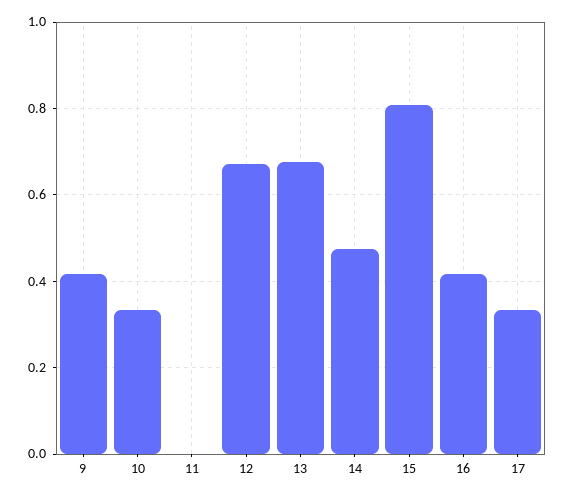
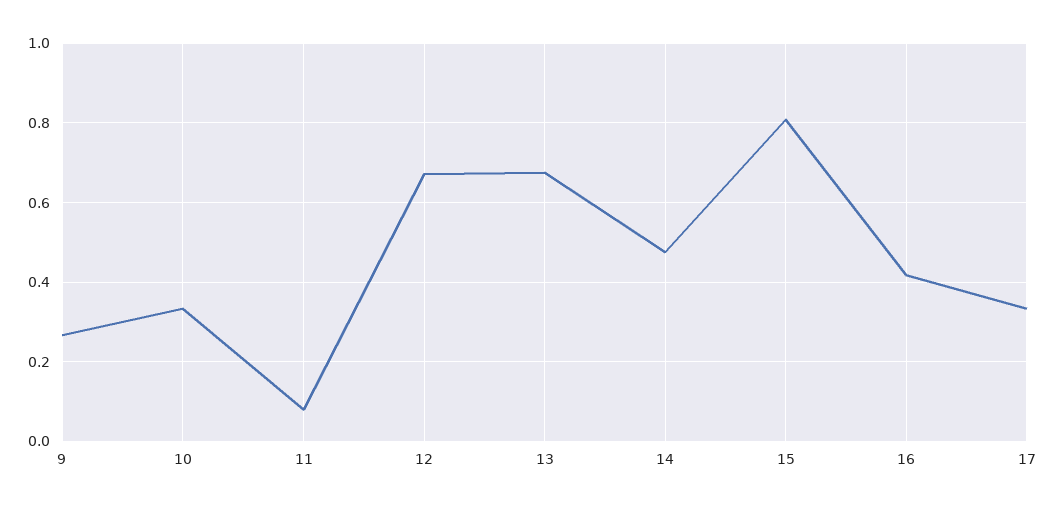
  {
-   "9": 0.42,
+   "9": 0.26,
    "10": 0.34,
-   "11": 0,
+   "11": 0.08,
    "12": 0.68,
    "13": 0.68,
    "14": 0.48,
    "15": 0.8,
    "16": 0.42,
    "17": 0.34
  }

